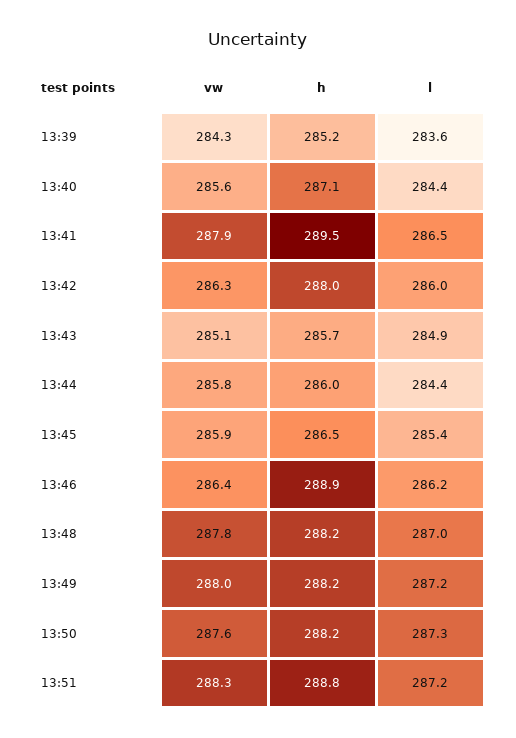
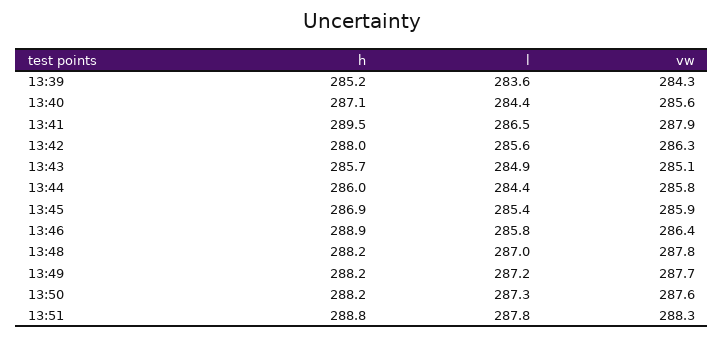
  {
    "vw": {
      "13:39": 284.3,
      "13:40": 285.6,
      "13:41": 287.9,
      "13:42": 286.3,
      "13:43": 285.1,
      "13:44": 285.8,
      "13:45": 285.9,
      "13:46": 286.4,
      "13:48": 287.8,
-     "13:49": 288,
+     "13:49": 287.7,
      "13:50": 287.6,
      "13:51": 288.3
    },
    "h": {
      "13:39": 285.2,
      "13:40": 287.1,
      "13:41": 289.5,
      "13:42": 288,
      "13:43": 285.7,
      "13:44": 286,
-     "13:45": 286.5,
+     "13:45": 286.9,
      "13:46": 288.9,
      "13:48": 288.2,
      "13:49": 288.2,
      "13:50": 288.2,
      "13:51": 288.8
    },
    "l": {
      "13:39": 283.6,
      "13:40": 284.4,
      "13:41": 286.5,
-     "13:42": 286,
+     "13:42": 285.6,
      "13:43": 284.9,
      "13:44": 284.4,
      "13:45": 285.4,
-     "13:46": 286.2,
+     "13:46": 285.8,
      "13:48": 287,
      "13:49": 287.2,
      "13:50": 287.3,
-     "13:51": 287.2
+     "13:51": 287.8
    }
  }

